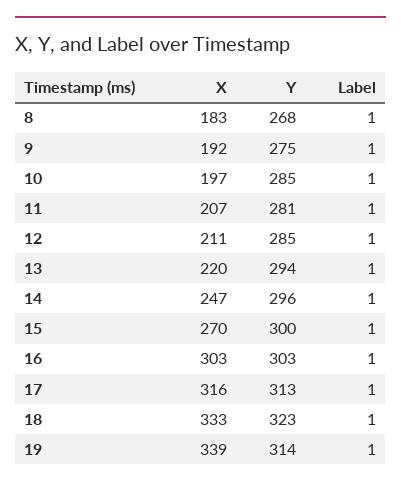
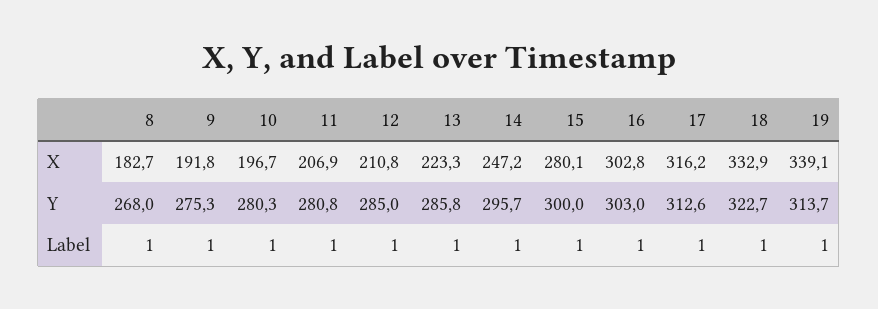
  {
    "X": {
      "8": 182.7,
      "9": 191.8,
      "10": 196.7,
      "11": 206.9,
      "12": 210.8,
-     "13": 220,
+     "13": 223.3,
      "14": 247.2,
-     "15": 270,
+     "15": 280.1,
      "16": 302.8,
      "17": 316.2,
      "18": 332.9,
      "19": 339.1
    },
    "Y": {
      "8": 268,
      "9": 275.3,
-     "10": 285,
+     "10": 280.3,
      "11": 280.8,
      "12": 285,
-     "13": 294,
+     "13": 285.8,
      "14": 295.7,
      "15": 300,
      "16": 303,
      "17": 312.6,
      "18": 322.7,
      "19": 313.7
    },
    "Label": {
      "8": 1,
      "9": 1,
      "10": 1,
      "11": 1,
      "12": 1,
      "13": 1,
      "14": 1,
      "15": 1,
      "16": 1,
      "17": 1,
      "18": 1,
      "19": 1
    }
  }

